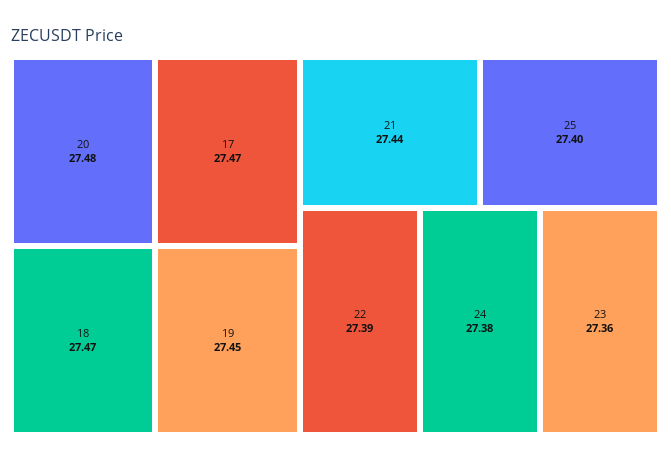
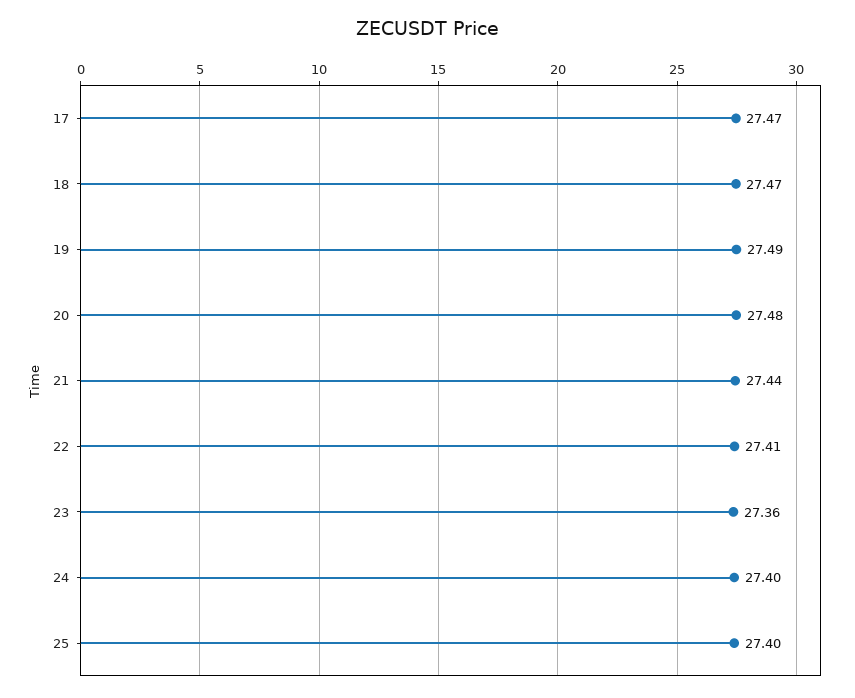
  {
    "20": 27.48,
    "17": 27.47,
    "18": 27.47,
-   "19": 27.45,
+   "19": 27.49,
    "21": 27.44,
    "25": 27.4,
-   "22": 27.39,
+   "22": 27.41,
-   "24": 27.38,
+   "24": 27.4,
    "23": 27.36
  }

